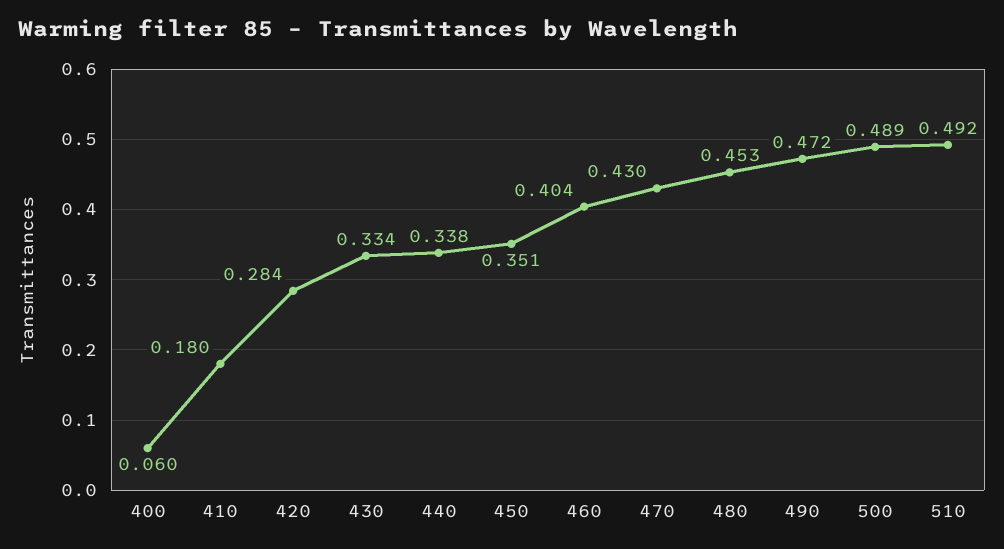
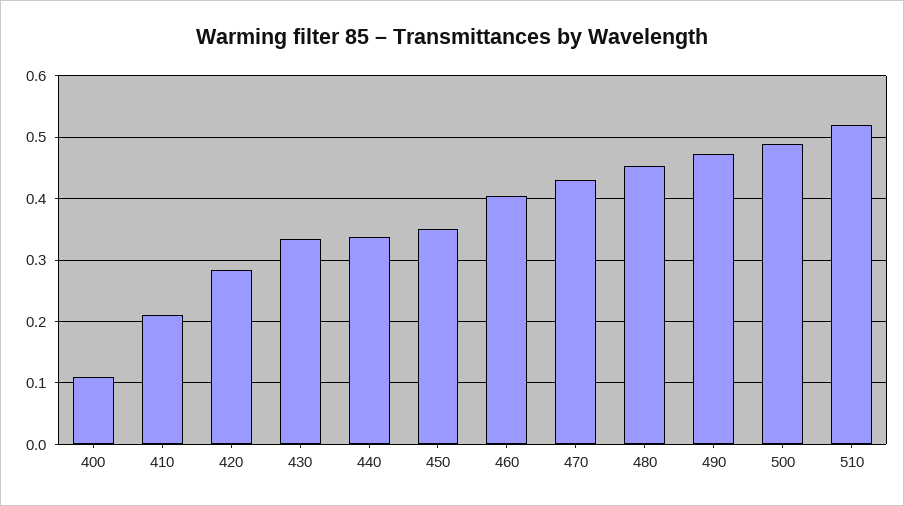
  {
-   "400": 0.06,
+   "400": 0.11,
-   "410": 0.18,
+   "410": 0.21,
    "420": 0.284,
    "430": 0.334,
    "440": 0.338,
    "450": 0.351,
    "460": 0.404,
    "470": 0.43,
    "480": 0.453,
    "490": 0.472,
    "500": 0.489,
-   "510": 0.492
+   "510": 0.52
  }

